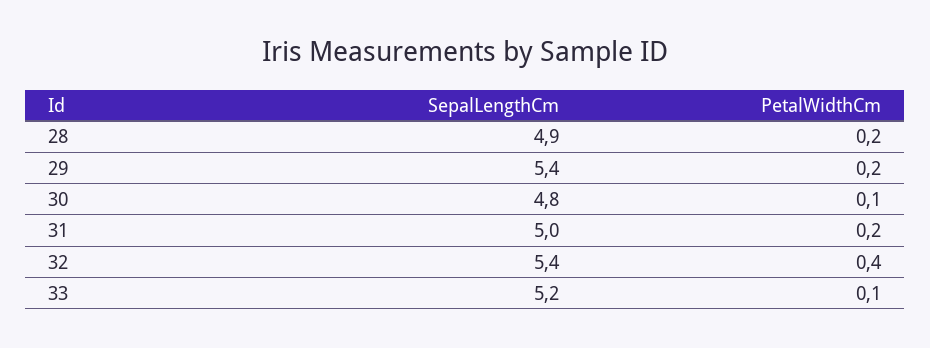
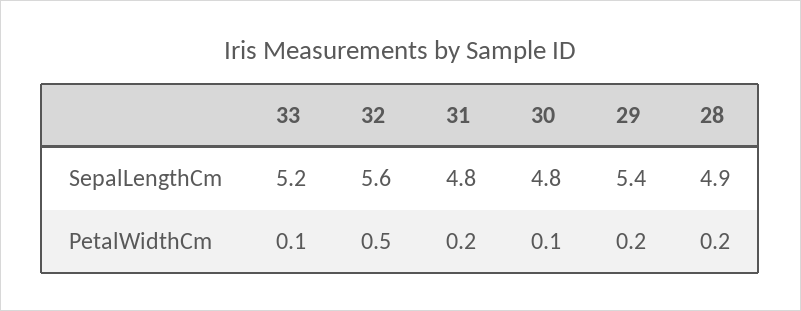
  {
    "SepalLengthCm": {
      "28": 4.9,
      "29": 5.4,
      "30": 4.8,
-     "31": 5,
+     "31": 4.8,
-     "32": 5.4,
+     "32": 5.6,
      "33": 5.2
    },
    "PetalWidthCm": {
      "28": 0.2,
      "29": 0.2,
      "30": 0.1,
      "31": 0.2,
-     "32": 0.4,
+     "32": 0.5,
      "33": 0.1
    }
  }

